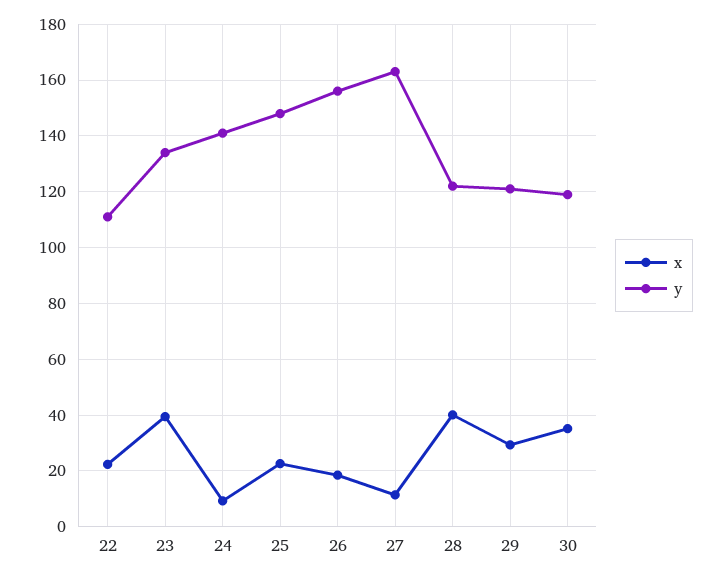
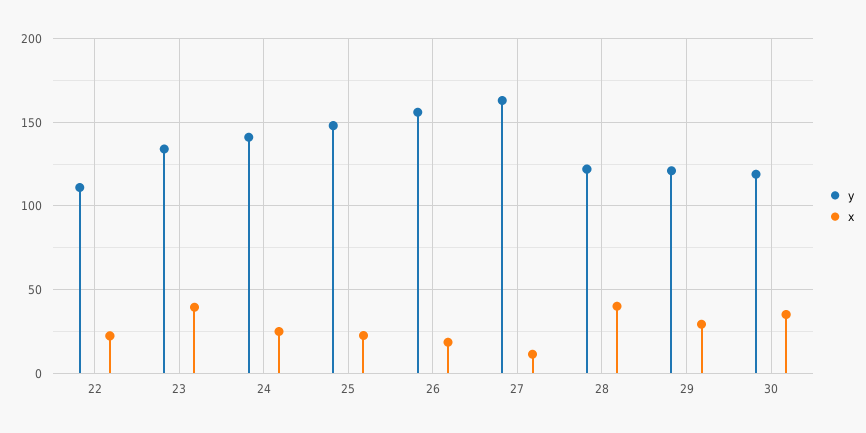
  {
    "x": {
      "22": 22.5,
      "23": 40,
-     "24": 10,
+     "24": 25,
      "25": 22.5,
      "26": 17.5,
      "27": 12.5,
      "28": 40,
      "29": 30,
      "30": 35
    },
    "y": {
      "22": 110,
      "23": 135,
      "24": 140,
      "25": 147.5,
      "26": 155,
      "27": 162.5,
      "28": 122.5,
      "29": 120,
      "30": 120
    }
  }

